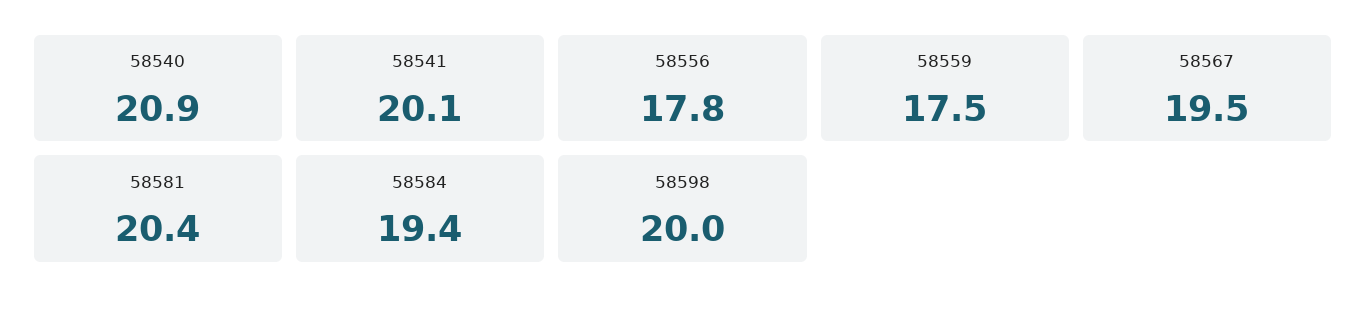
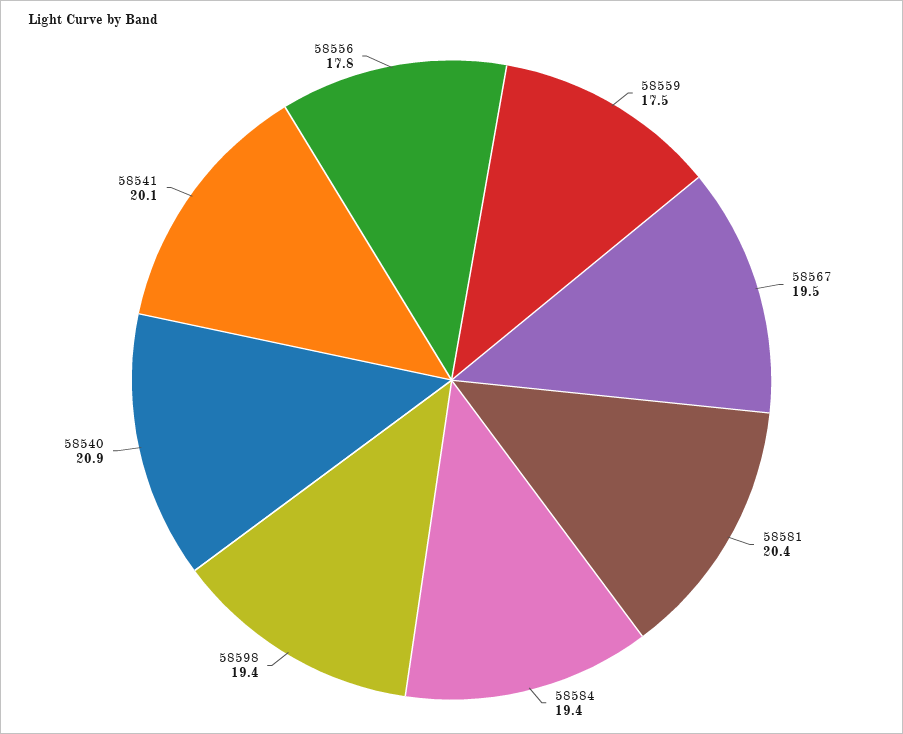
  {
    "58540": 20.9,
    "58541": 20.1,
    "58556": 17.8,
    "58559": 17.5,
    "58567": 19.5,
    "58581": 20.4,
    "58584": 19.4,
-   "58598": 20
+   "58598": 19.4
  }

